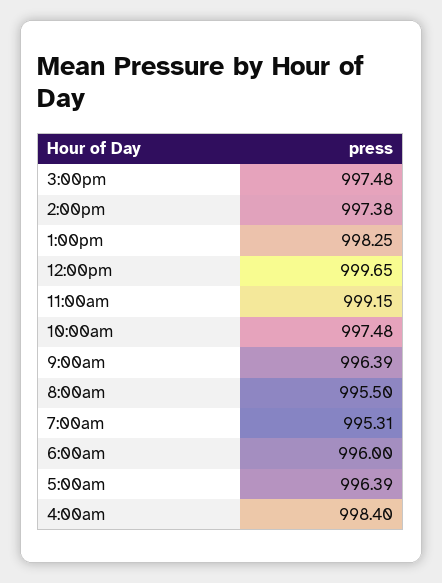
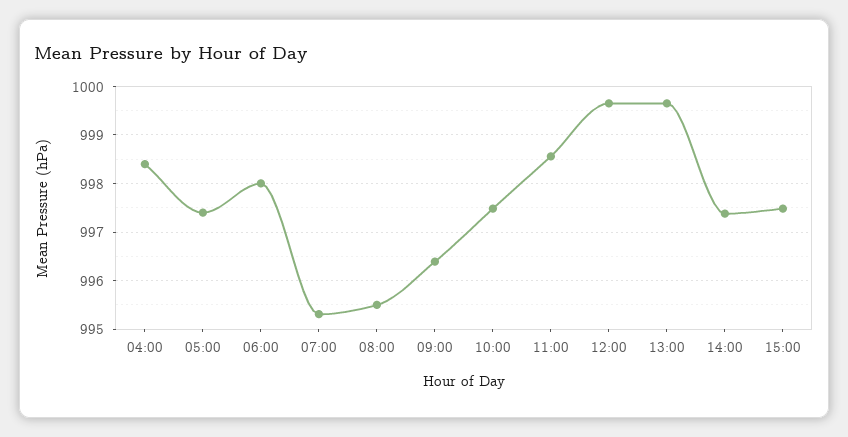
  {
    "3:00pm": 997.48,
    "2:00pm": 997.38,
-   "1:00pm": 998.25,
+   "1:00pm": 999.6,
    "12:00pm": 999.65,
-   "11:00am": 999.15,
+   "11:00am": 998.6,
    "10:00am": 997.48,
    "9:00am": 996.39,
    "8:00am": 995.5,
    "7:00am": 995.31,
-   "6:00am": 996,
+   "6:00am": 998,
-   "5:00am": 996.39,
+   "5:00am": 997.4,
    "4:00am": 998.4
  }

